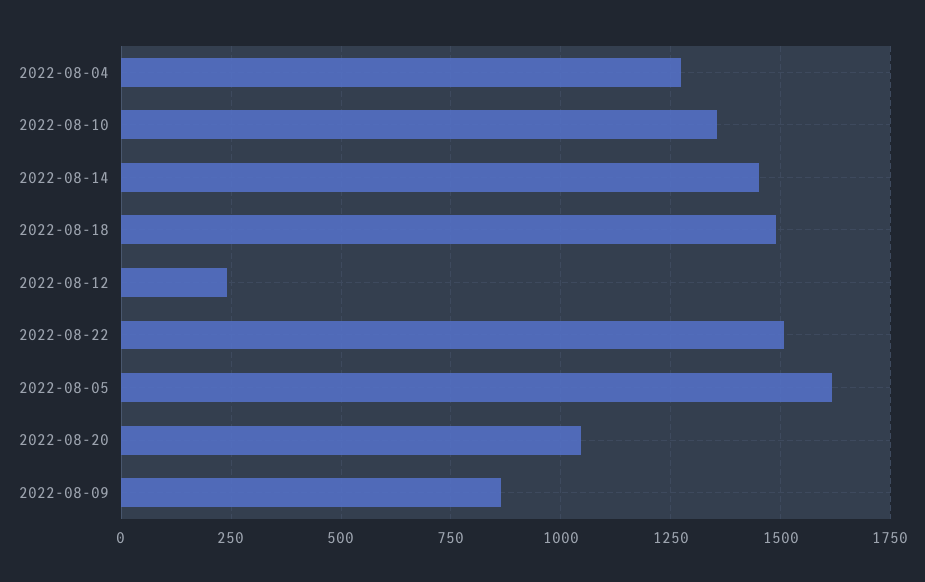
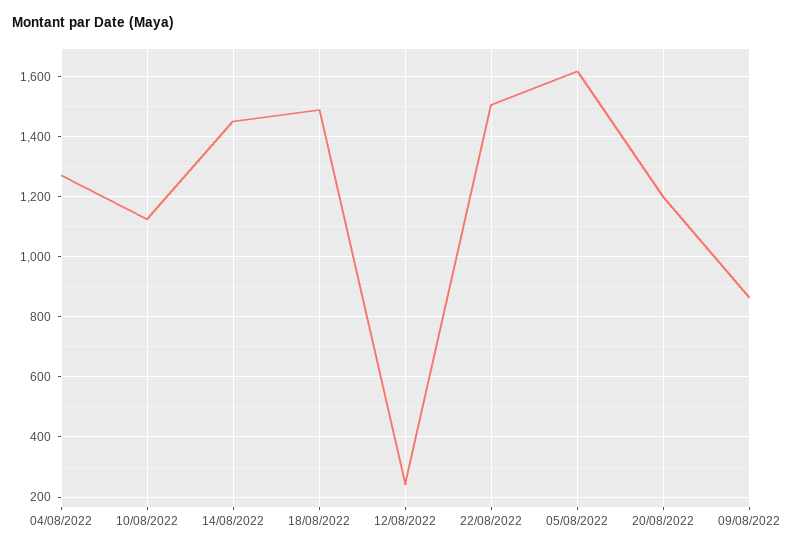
  {
    "2022-08-04": 1280,
-   "2022-08-10": 1350,
+   "2022-08-10": 1120,
    "2022-08-14": 1460,
    "2022-08-18": 1480,
    "2022-08-12": 240,
    "2022-08-22": 1500,
    "2022-08-05": 1620,
-   "2022-08-20": 1050,
+   "2022-08-20": 1200,
    "2022-08-09": 860
  }

